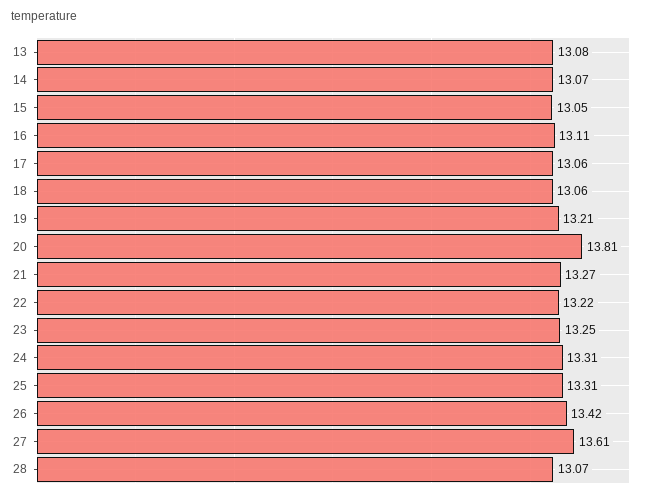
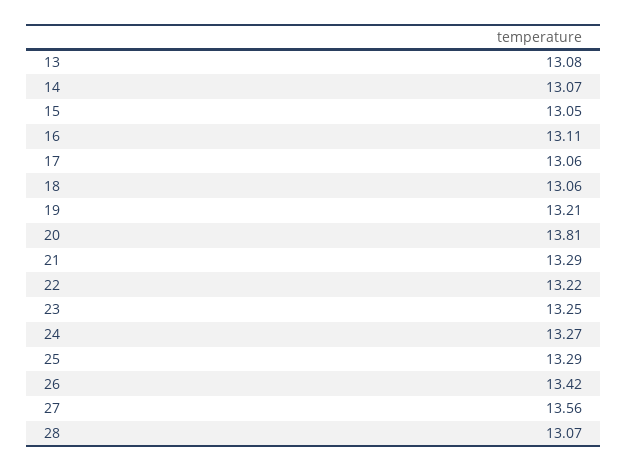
  {
    "13": 13.08,
    "14": 13.07,
    "15": 13.05,
    "16": 13.11,
    "17": 13.06,
    "18": 13.06,
    "19": 13.21,
    "20": 13.81,
-   "21": 13.27,
+   "21": 13.29,
    "22": 13.22,
    "23": 13.25,
-   "24": 13.31,
+   "24": 13.27,
-   "25": 13.31,
+   "25": 13.29,
    "26": 13.42,
-   "27": 13.61,
+   "27": 13.56,
    "28": 13.07
  }

